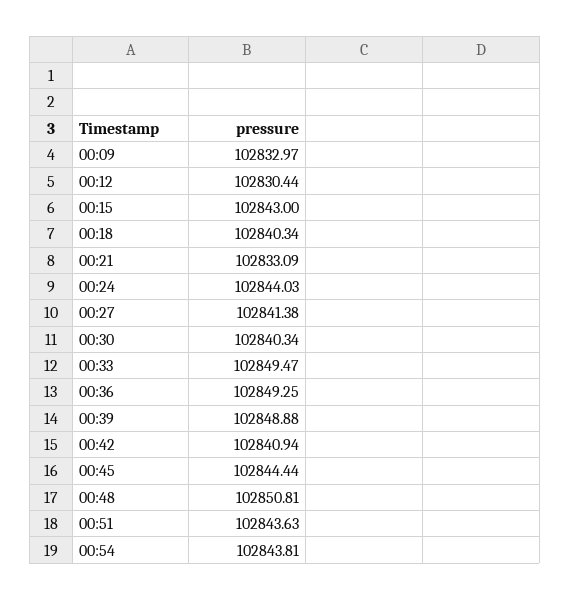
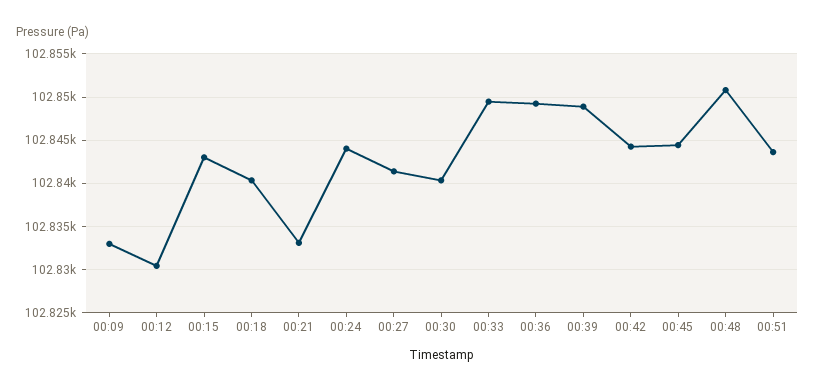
  {
    "00:09": 102832.97,
    "00:12": 102830.44,
    "00:15": 102843,
    "00:18": 102840.34,
    "00:21": 102833.09,
    "00:24": 102844.03,
    "00:27": 102841.38,
    "00:30": 102840.34,
    "00:33": 102849.47,
    "00:36": 102849.25,
    "00:39": 102848.88,
-   "00:42": 102840.94,
+   "00:42": 102844,
    "00:45": 102844.44,
    "00:48": 102850.81,
-   "00:51": 102843.63,
+   "00:51": 102843.63
-   "00:54": 102843.81
  }

